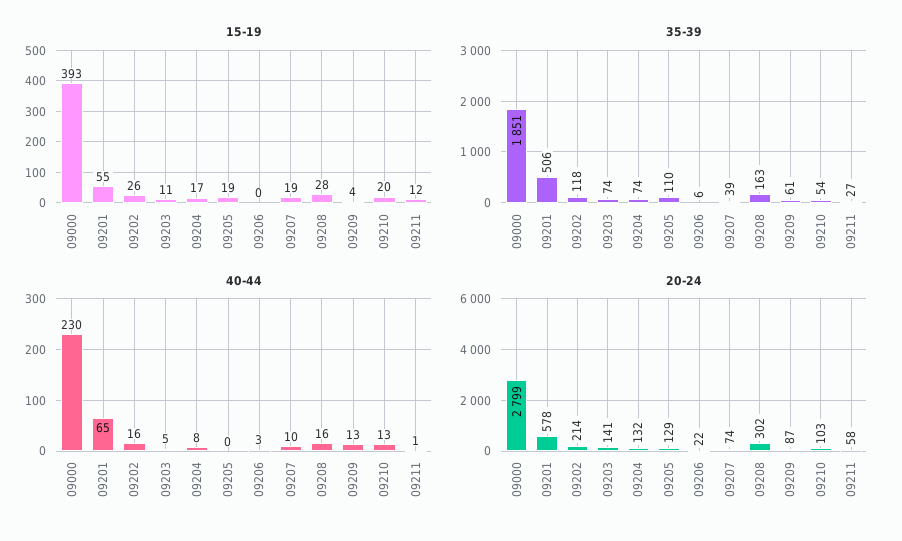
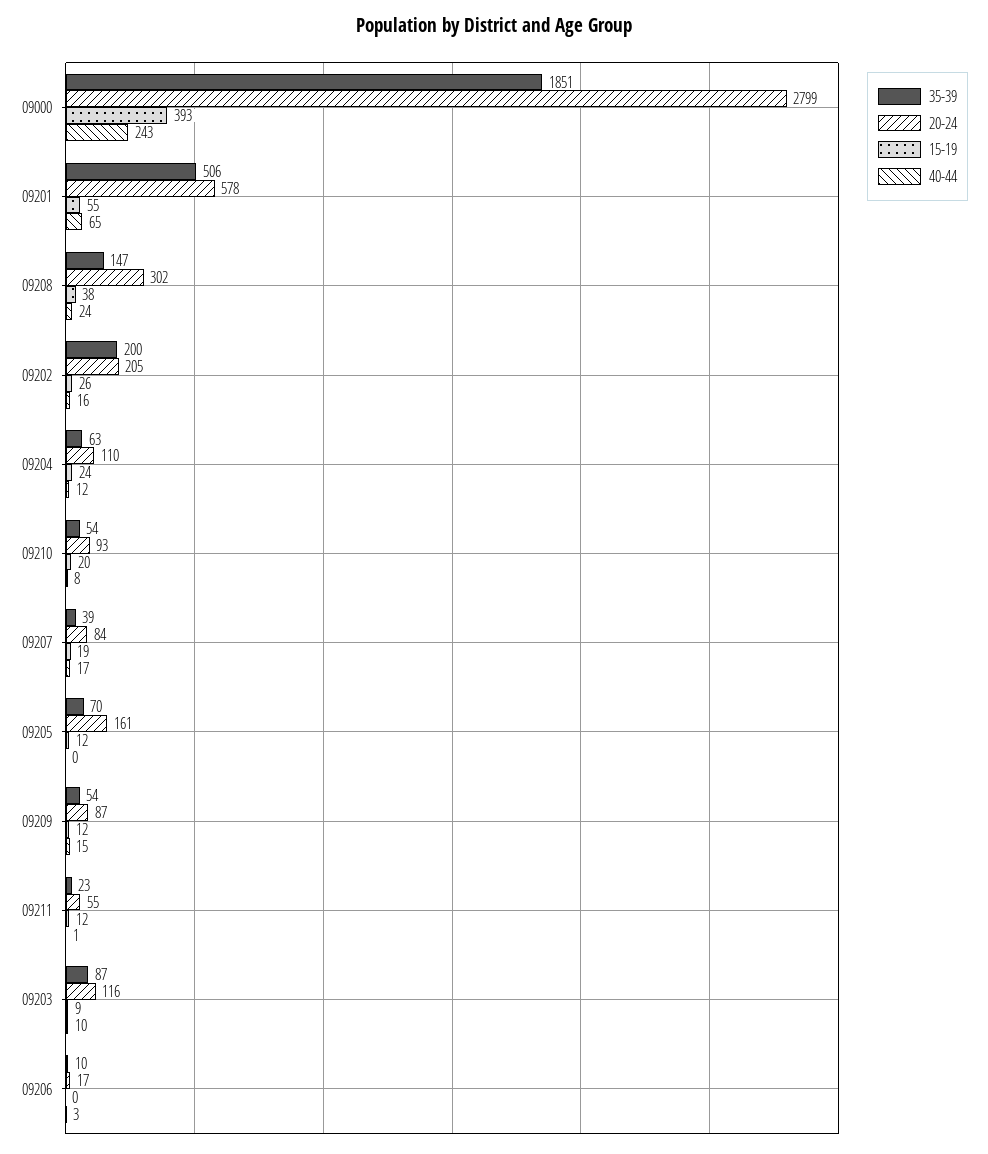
  {
    "15-19": {
      "09000": 393,
      "09201": 55,
      "09202": 26,
-     "09203": 11,
+     "09203": 9,
-     "09204": 17,
+     "09204": 24,
-     "09205": 19,
+     "09205": 12,
      "09206": 0,
      "09207": 19,
-     "09208": 28,
+     "09208": 38,
-     "09209": 4,
+     "09209": 12,
      "09210": 20,
      "09211": 12
    },
    "35-39": {
      "09000": 1851,
      "09201": 506,
-     "09202": 118,
+     "09202": 200,
-     "09203": 74,
+     "09203": 87,
-     "09204": 74,
+     "09204": 63,
-     "09205": 110,
+     "09205": 70,
-     "09206": 6,
+     "09206": 10,
      "09207": 39,
-     "09208": 163,
+     "09208": 147,
-     "09209": 61,
+     "09209": 54,
      "09210": 54,
-     "09211": 27
+     "09211": 23
    },
    "40-44": {
-     "09000": 230,
+     "09000": 243,
      "09201": 65,
      "09202": 16,
-     "09203": 5,
+     "09203": 10,
-     "09204": 8,
+     "09204": 12,
      "09205": 0,
      "09206": 3,
-     "09207": 10,
+     "09207": 17,
-     "09208": 16,
+     "09208": 24,
-     "09209": 13,
+     "09209": 15,
-     "09210": 13,
+     "09210": 8,
      "09211": 1
    },
    "20-24": {
      "09000": 2799,
      "09201": 578,
-     "09202": 214,
+     "09202": 205,
-     "09203": 141,
+     "09203": 116,
-     "09204": 132,
+     "09204": 110,
-     "09205": 129,
+     "09205": 161,
-     "09206": 22,
+     "09206": 17,
-     "09207": 74,
+     "09207": 84,
      "09208": 302,
      "09209": 87,
-     "09210": 103,
+     "09210": 93,
-     "09211": 58
+     "09211": 55
    }
  }

